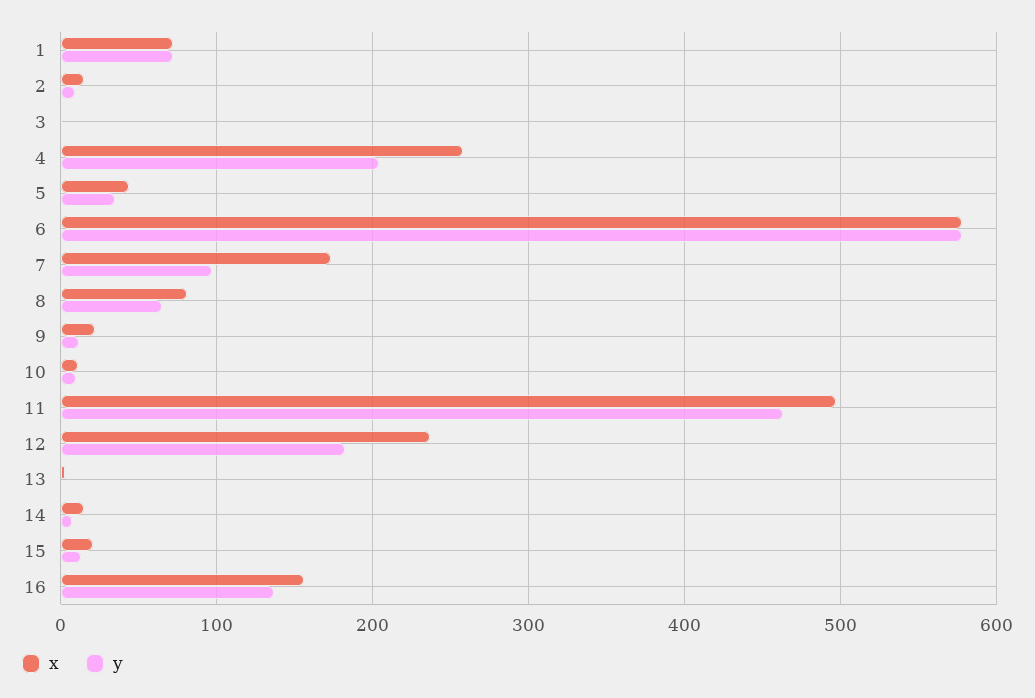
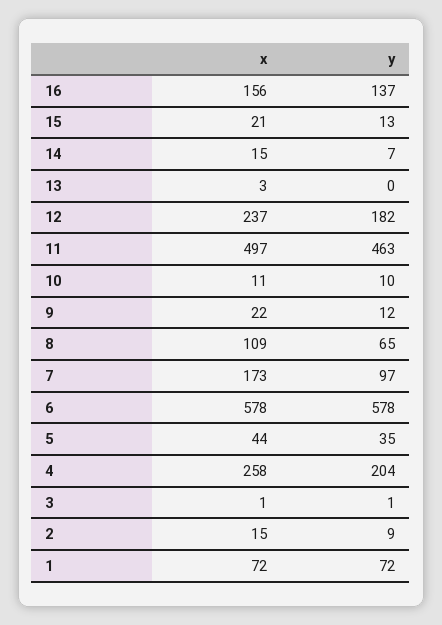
  {
    "x": {
      "1": 72,
      "2": 15,
      "3": 1,
      "4": 258,
      "5": 44,
      "6": 578,
      "7": 173,
-     "8": 80,
+     "8": 109,
      "9": 22,
      "10": 11,
      "11": 497,
      "12": 237,
      "13": 3,
      "14": 15,
      "15": 21,
      "16": 156
    },
    "y": {
      "1": 72,
      "2": 9,
      "3": 1,
      "4": 204,
      "5": 35,
      "6": 578,
      "7": 97,
      "8": 65,
      "9": 12,
      "10": 10,
      "11": 463,
      "12": 182,
      "13": 0,
      "14": 7,
      "15": 13,
      "16": 137
    }
  }

